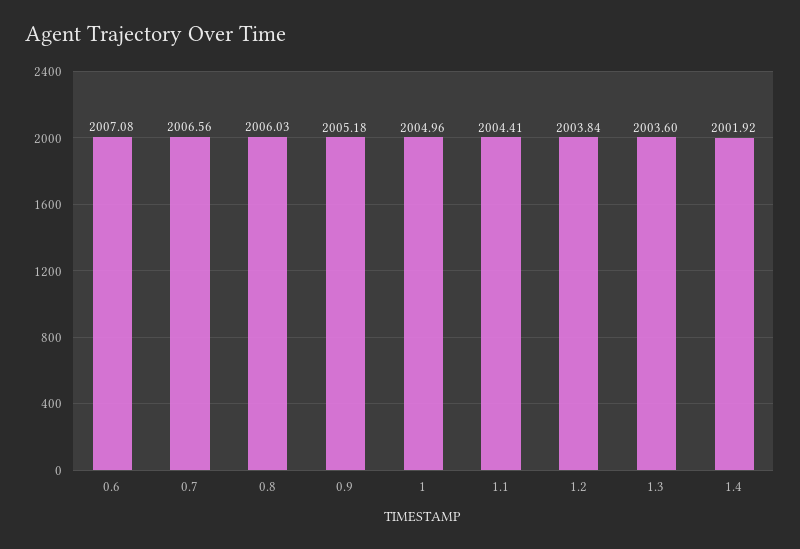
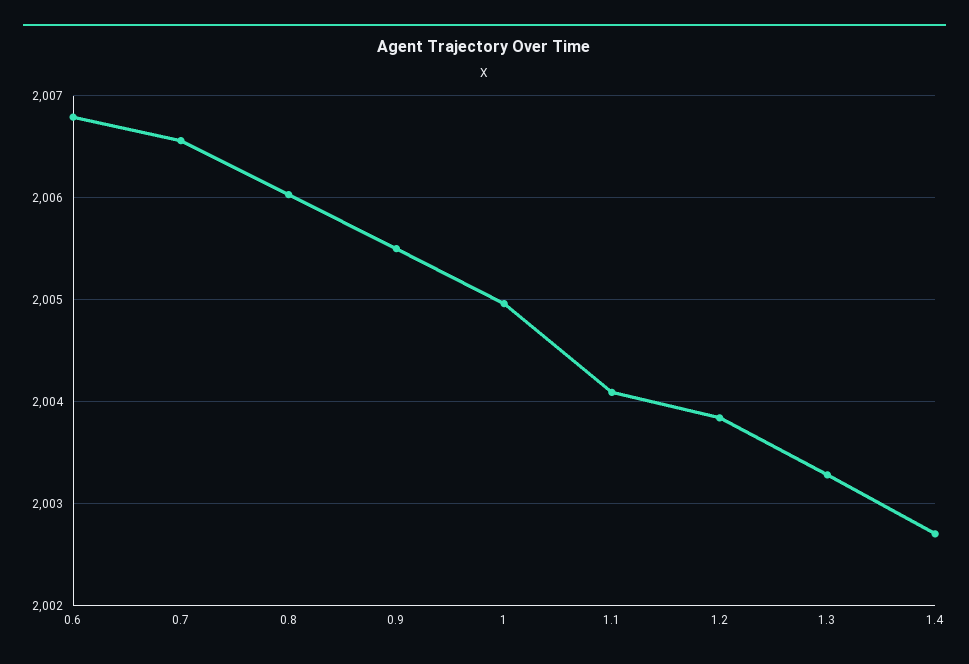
  {
-   "0.6": 2007.08,
+   "0.6": 2006.8,
    "0.7": 2006.56,
    "0.8": 2006.03,
-   "0.9": 2005.18,
+   "0.9": 2005.5,
    "1": 2004.96,
-   "1.1": 2004.41,
+   "1.1": 2004.1,
    "1.2": 2003.84,
-   "1.3": 2003.6,
+   "1.3": 2003.3,
-   "1.4": 2001.92
+   "1.4": 2002.7
  }

